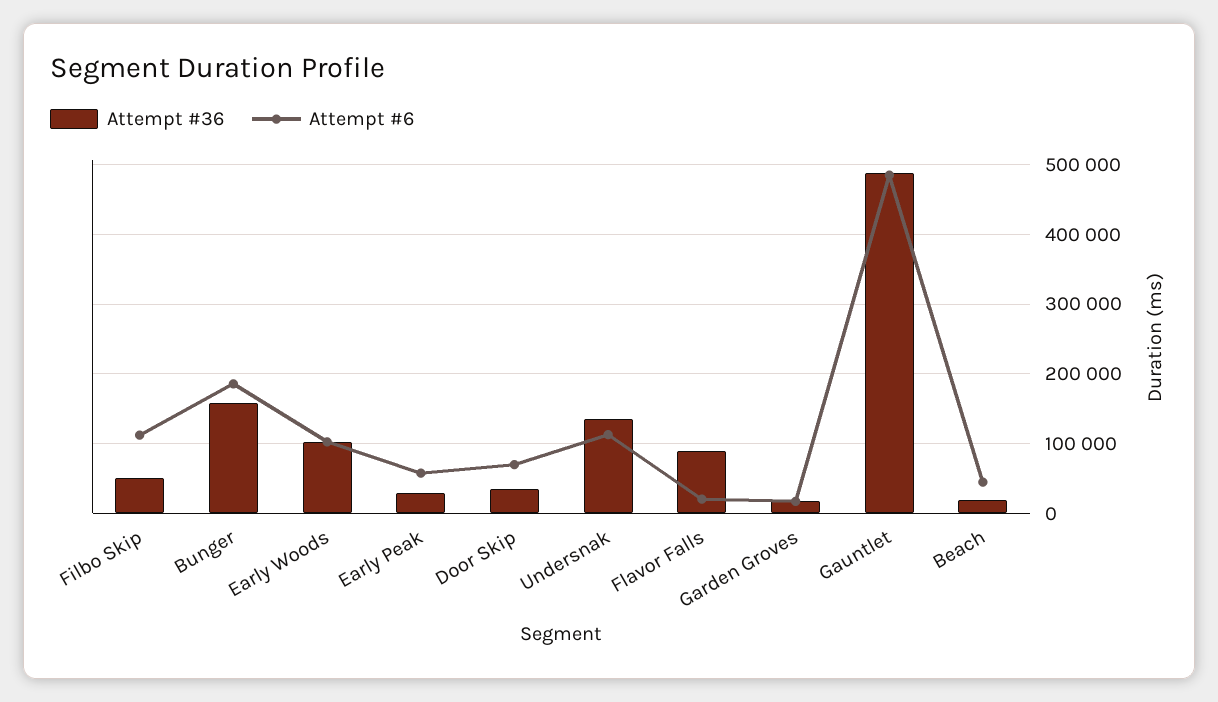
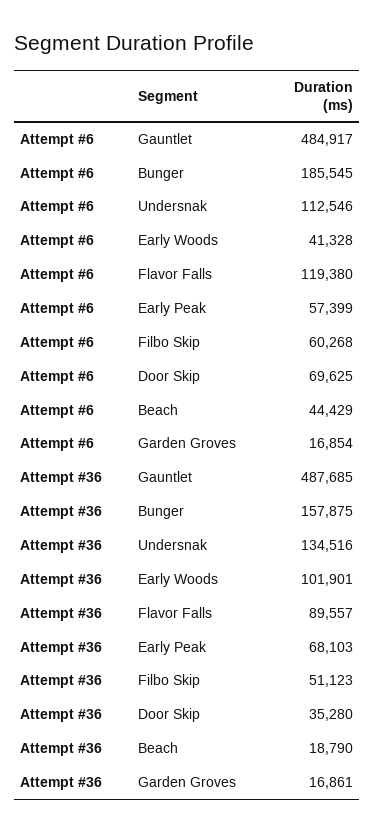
  {
    "Attempt #36": {
      "Filbo Skip": 51123,
      "Bunger": 157875,
      "Early Woods": 101901,
-     "Early Peak": 30000,
+     "Early Peak": 68103,
      "Door Skip": 35280,
      "Undersnak": 134516,
      "Flavor Falls": 89557,
      "Garden Groves": 16861,
      "Gauntlet": 487685,
      "Beach": 18790
    },
    "Attempt #6": {
-     "Filbo Skip": 110000,
+     "Filbo Skip": 60268,
      "Bunger": 185545,
-     "Early Woods": 100000,
+     "Early Woods": 41328,
      "Early Peak": 57399,
      "Door Skip": 69625,
      "Undersnak": 112546,
-     "Flavor Falls": 20000,
+     "Flavor Falls": 119380,
      "Garden Groves": 16854,
      "Gauntlet": 484917,
      "Beach": 44429
    }
  }

